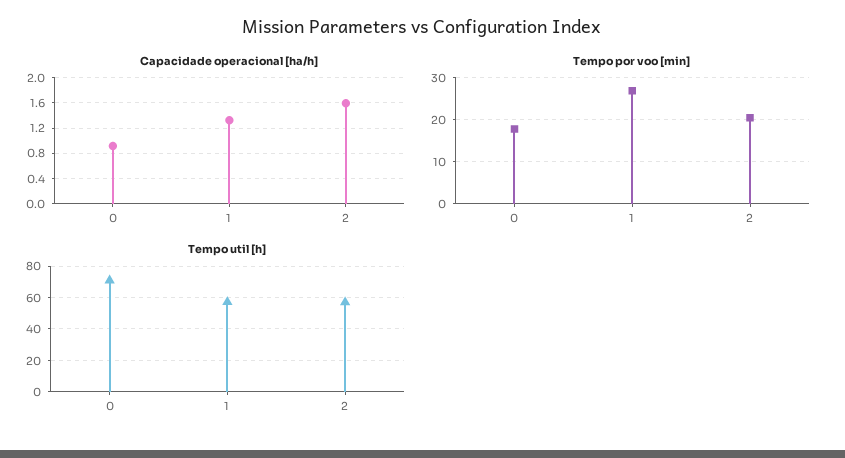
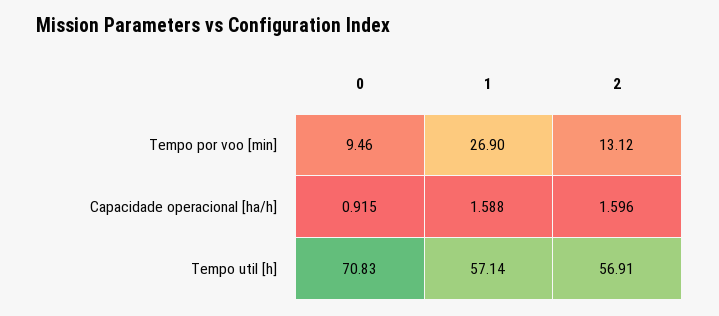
  {
    "Capacidade operacional [ha/h]": {
      "0": 0.915,
-     "1": 1.3,
+     "1": 1.588,
      "2": 1.596
    },
    "Tempo por voo [min]": {
-     "0": 18,
+     "0": 9.46,
      "1": 26.9,
-     "2": 20
+     "2": 13.12
    },
    "Tempo util [h]": {
      "0": 70.83,
      "1": 57.14,
      "2": 56.91
    }
  }

